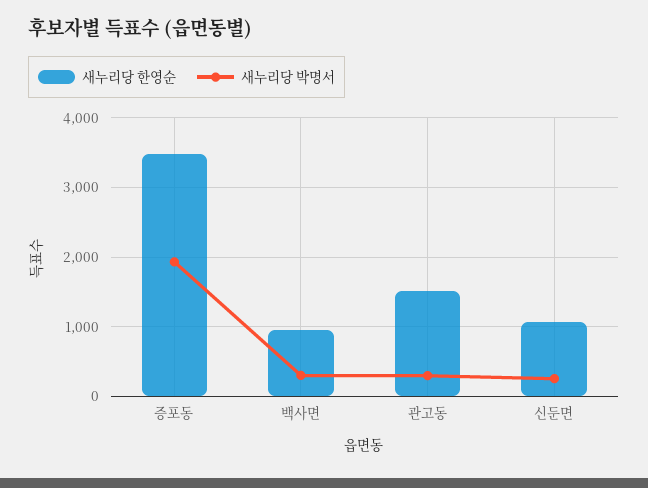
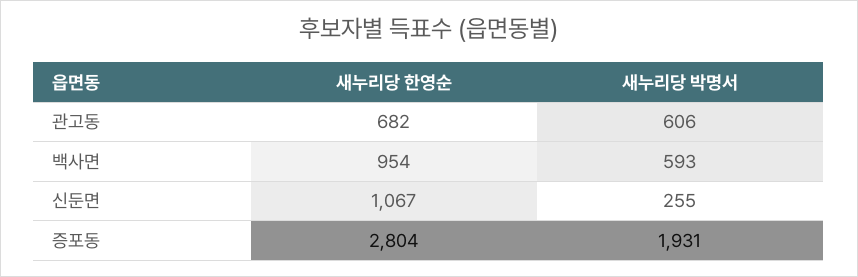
  {
    "새누리당 한영순": {
-     "증포동": 3500,
+     "증포동": 2804,
      "백사면": 954,
-     "관고동": 1500,
+     "관고동": 682,
      "신둔면": 1067
    },
    "새누리당 박명서": {
      "증포동": 1931,
-     "백사면": 300,
+     "백사면": 593,
-     "관고동": 300,
+     "관고동": 606,
      "신둔면": 255
    }
  }

